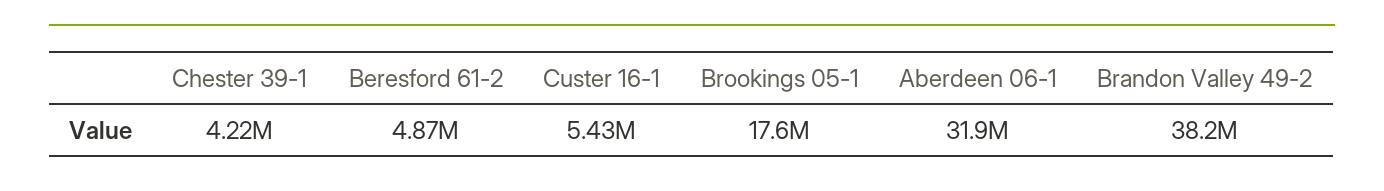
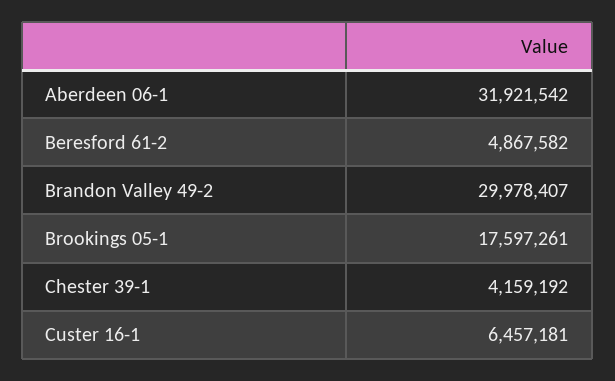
  {
-   "Chester 39-1": 4220000,
+   "Chester 39-1": 4159192,
    "Beresford 61-2": 4867582,
-   "Custer 16-1": 5430000,
+   "Custer 16-1": 6457181,
    "Brookings 05-1": 17597261,
    "Aberdeen 06-1": 31921542,
-   "Brandon Valley 49-2": 38200000
+   "Brandon Valley 49-2": 29978407
  }

